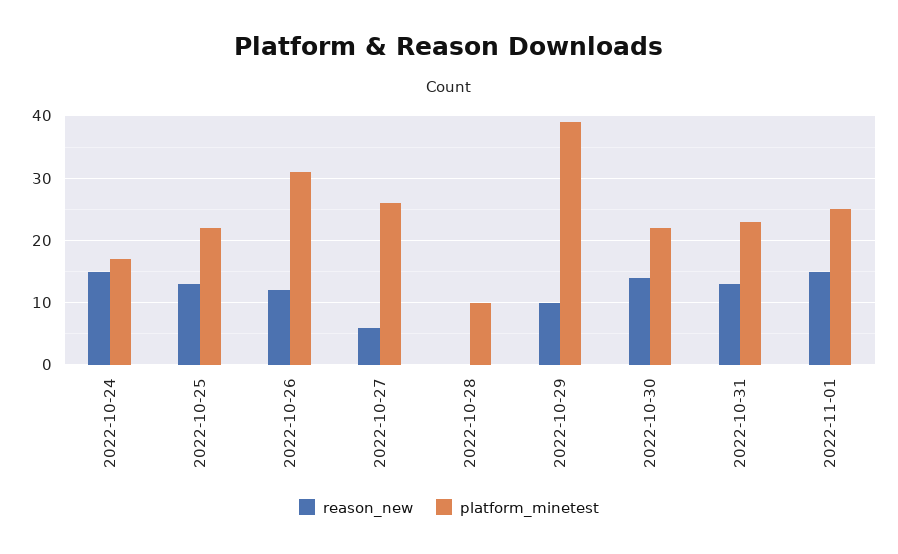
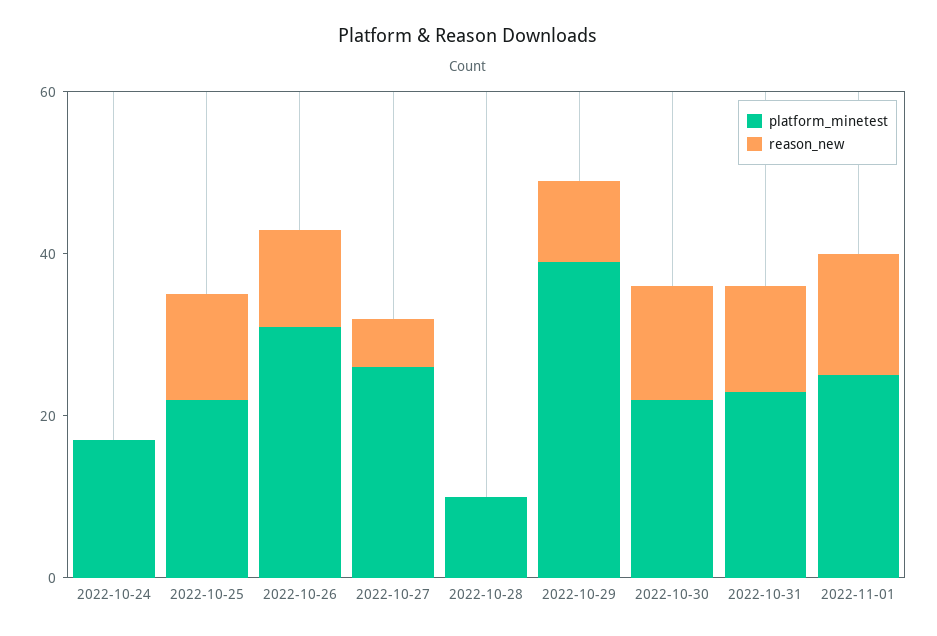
  {
    "reason_new": {
-     "2022-10-24": 15,
+     "2022-10-24": 0,
      "2022-10-25": 13,
      "2022-10-26": 12,
      "2022-10-27": 6,
      "2022-10-28": 0,
      "2022-10-29": 10,
      "2022-10-30": 14,
      "2022-10-31": 13,
      "2022-11-01": 15
    },
    "platform_minetest": {
      "2022-10-24": 17,
      "2022-10-25": 22,
      "2022-10-26": 31,
      "2022-10-27": 26,
      "2022-10-28": 10,
      "2022-10-29": 39,
      "2022-10-30": 22,
      "2022-10-31": 23,
      "2022-11-01": 25
    }
  }

